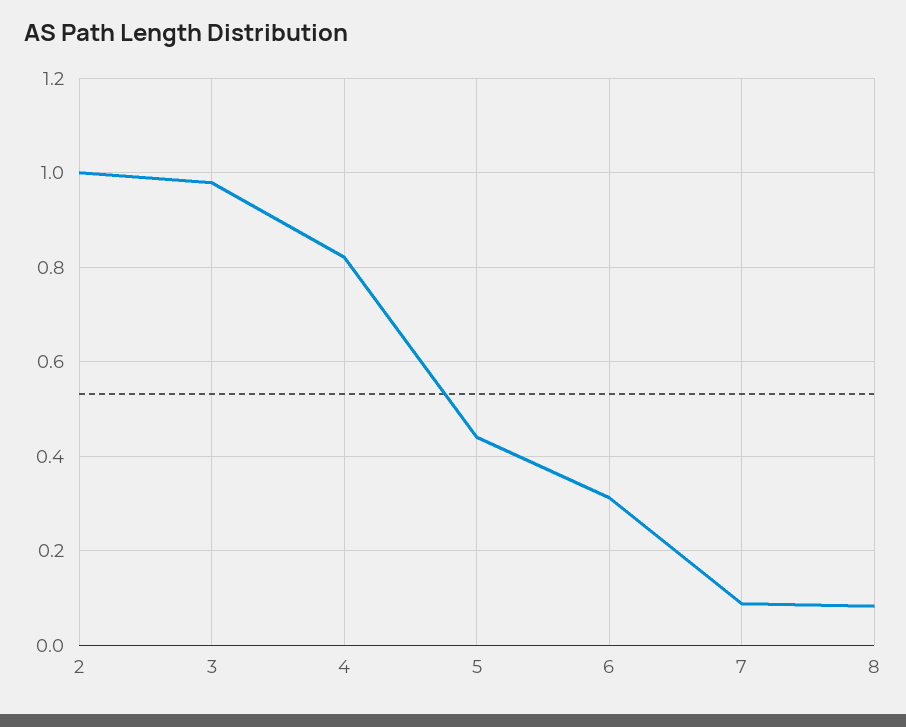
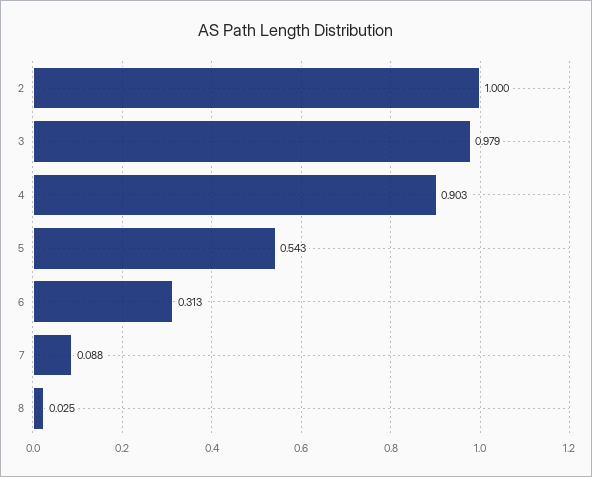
  {
    "2": 1,
    "3": 0.979,
-   "4": 0.82,
+   "4": 0.903,
-   "5": 0.44,
+   "5": 0.543,
    "6": 0.313,
    "7": 0.088,
-   "8": 0.08
+   "8": 0.025
  }

